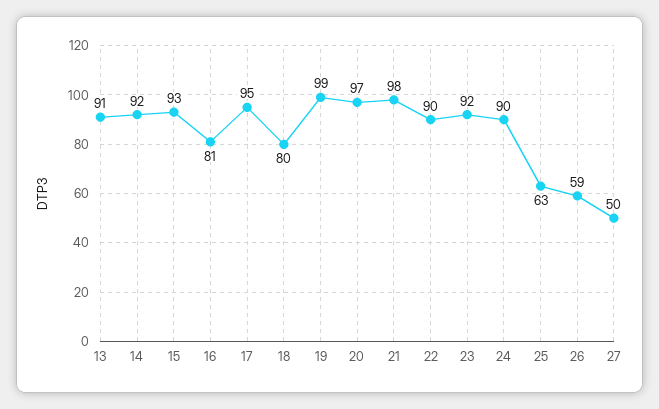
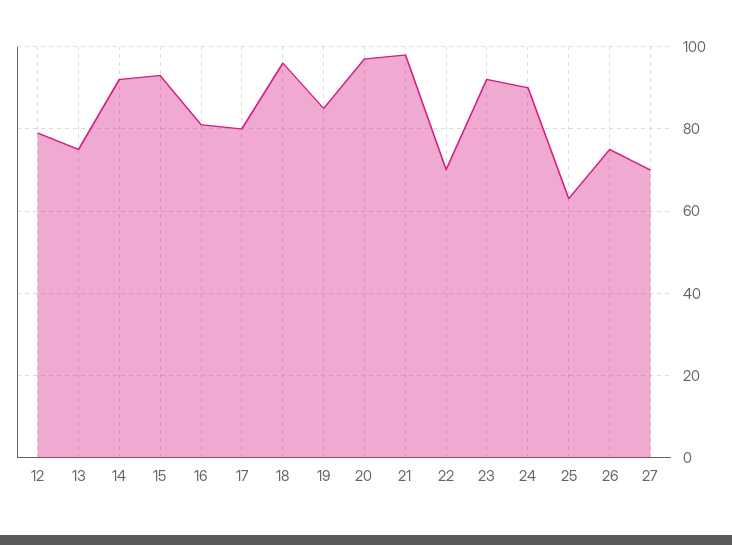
  {
-   "13": 91,
+   "13": 75,
    "14": 92,
    "15": 93,
    "16": 81,
-   "17": 95,
+   "17": 80,
-   "18": 80,
+   "18": 95,
-   "19": 99,
+   "19": 85,
    "20": 97,
    "21": 98,
-   "22": 90,
+   "22": 70,
    "23": 92,
    "24": 90,
    "25": 63,
-   "26": 59,
+   "26": 75,
-   "27": 50
+   "27": 70,
+   "12": 80
  }

